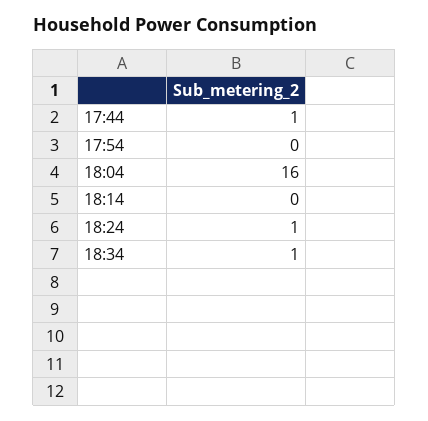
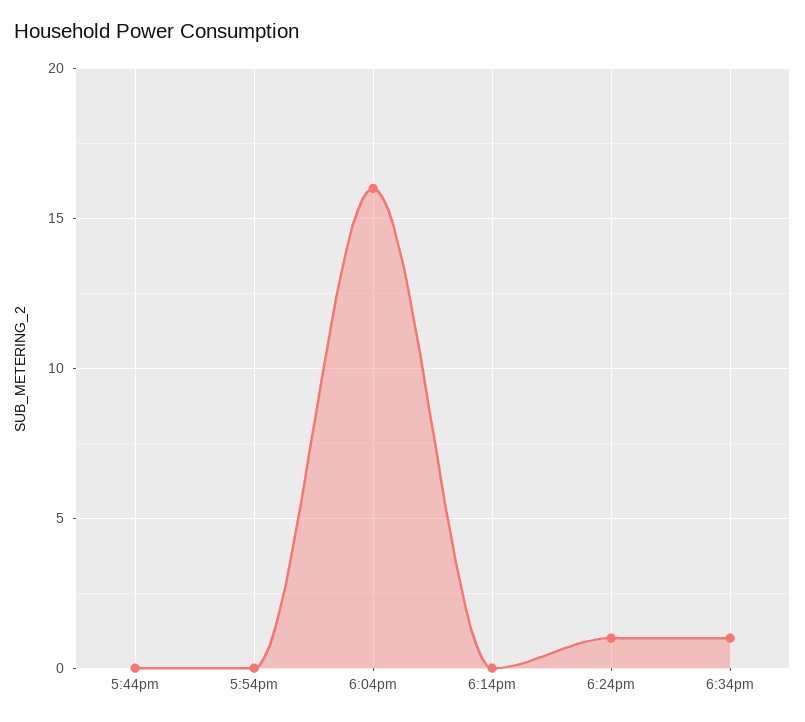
  {
-   "17:44": 1,
+   "17:44": 0,
    "17:54": 0,
    "18:04": 16,
    "18:14": 0,
    "18:24": 1,
    "18:34": 1
  }

